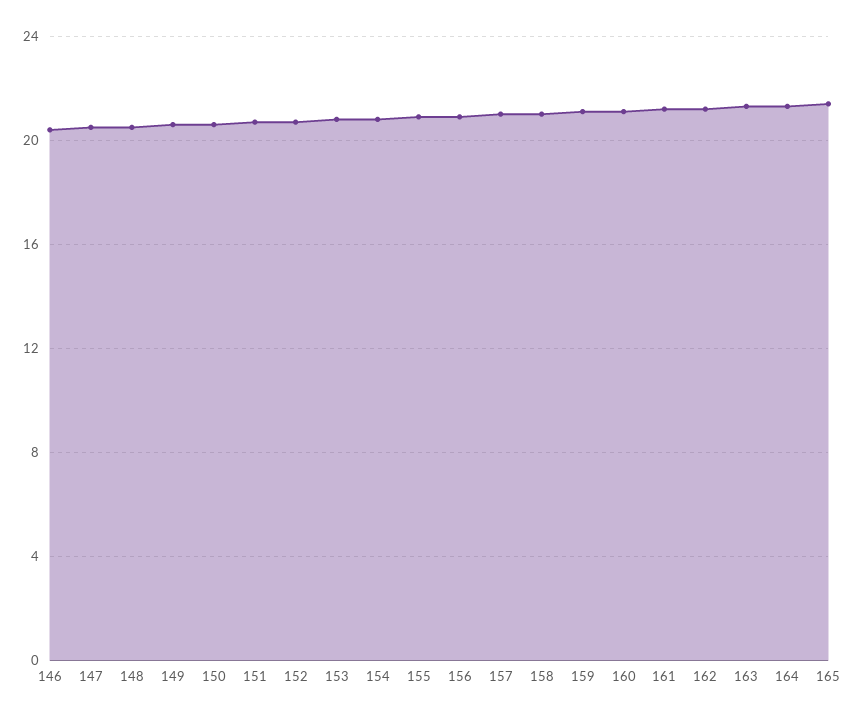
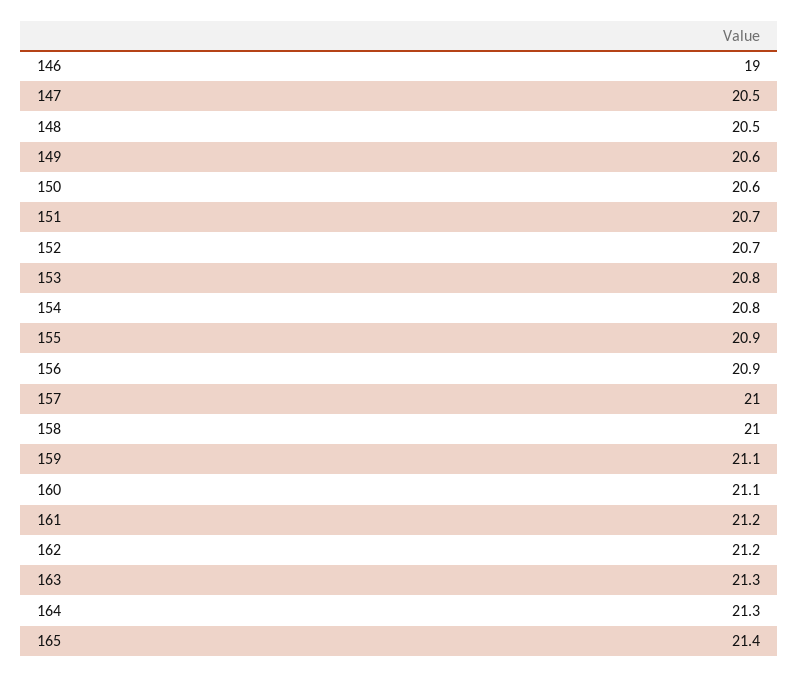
  {
-   "146": 20.5,
+   "146": 19,
    "147": 20.5,
    "148": 20.5,
    "149": 20.6,
    "150": 20.6,
    "151": 20.7,
    "152": 20.7,
    "153": 20.8,
    "154": 20.8,
    "155": 20.9,
    "156": 20.9,
    "157": 21,
    "158": 21,
    "159": 21.1,
    "160": 21.1,
    "161": 21.2,
    "162": 21.2,
    "163": 21.3,
    "164": 21.3,
    "165": 21.4
  }

